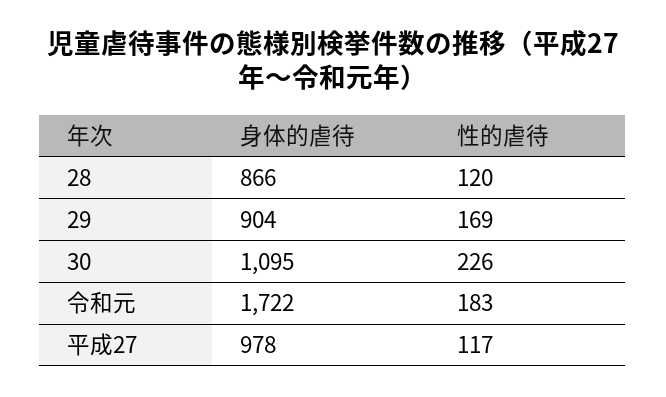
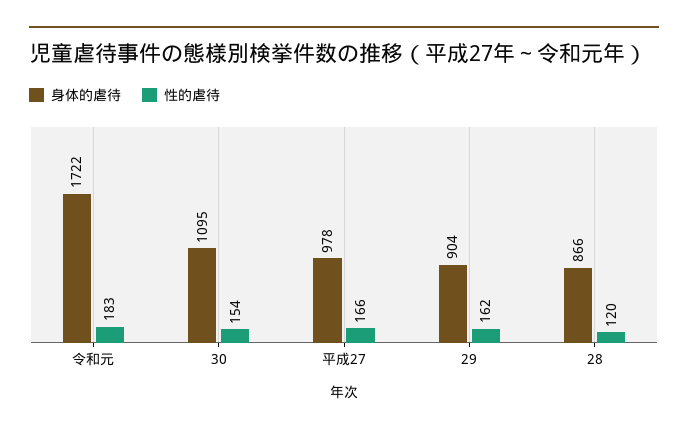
  {
    "身体的虐待": {
      "28": 866,
      "29": 904,
      "30": 1095,
      "令和元": 1722,
      "平成27": 978
    },
    "性的虐待": {
      "28": 120,
-     "29": 169,
+     "29": 162,
-     "30": 226,
+     "30": 154,
      "令和元": 183,
-     "平成27": 117
+     "平成27": 166
    }
  }

